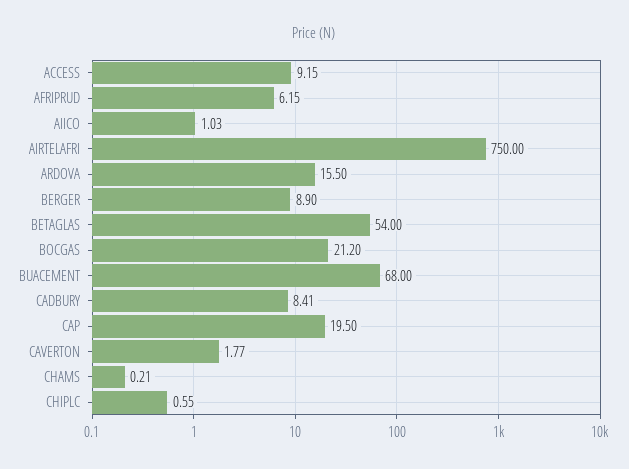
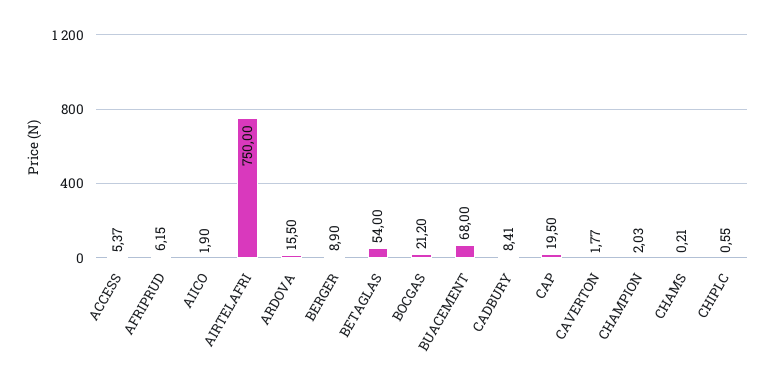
  {
-   "ACCESS": 9.15,
+   "ACCESS": 5.37,
    "AFRIPRUD": 6.15,
-   "AIICO": 1.03,
+   "AIICO": 1.9,
    "AIRTELAFRI": 750,
    "ARDOVA": 15.5,
    "BERGER": 8.9,
    "BETAGLAS": 54,
    "BOCGAS": 21.2,
    "BUACEMENT": 68,
    "CADBURY": 8.41,
    "CAP": 19.5,
    "CAVERTON": 1.77,
    "CHAMS": 0.21,
-   "CHIPLC": 0.55
+   "CHIPLC": 0.55,
+   "CHAMPION": 2.03
  }

